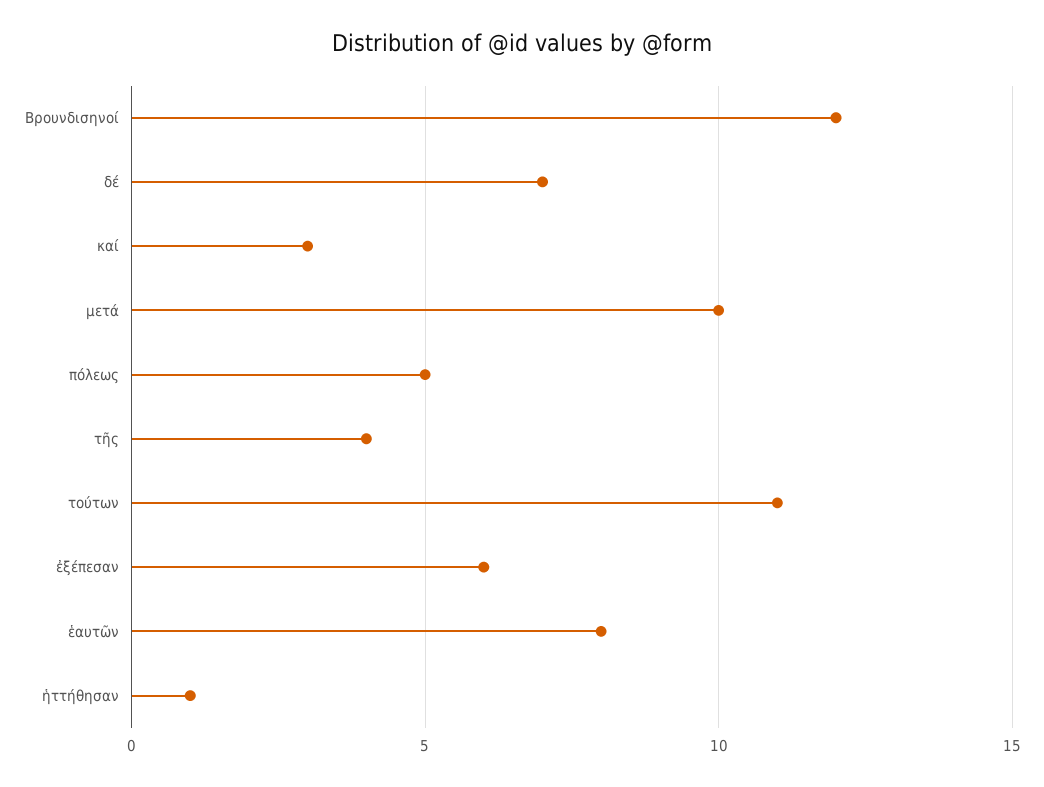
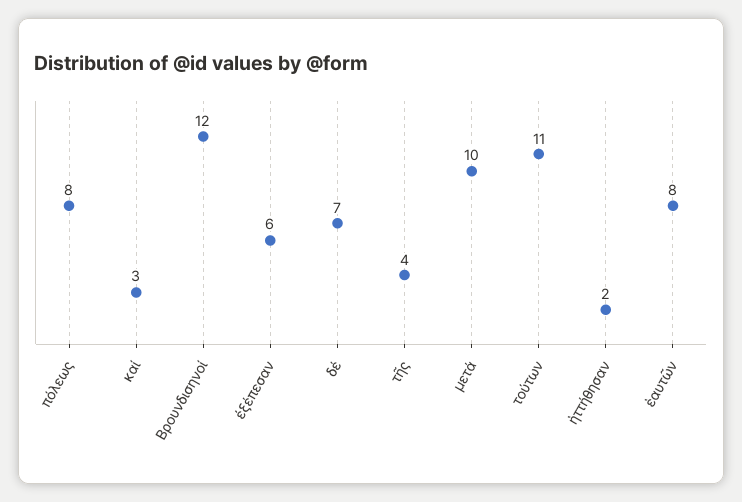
  {
    "Βρουνδισηνοί": 12,
    "δέ": 7,
    "καί": 3,
    "μετά": 10,
-   "πόλεως": 5,
+   "πόλεως": 8,
    "τῆς": 4,
    "τούτων": 11,
    "ἐξέπεσαν": 6,
    "ἑαυτῶν": 8,
-   "ἡττήθησαν": 1
+   "ἡττήθησαν": 2
  }

